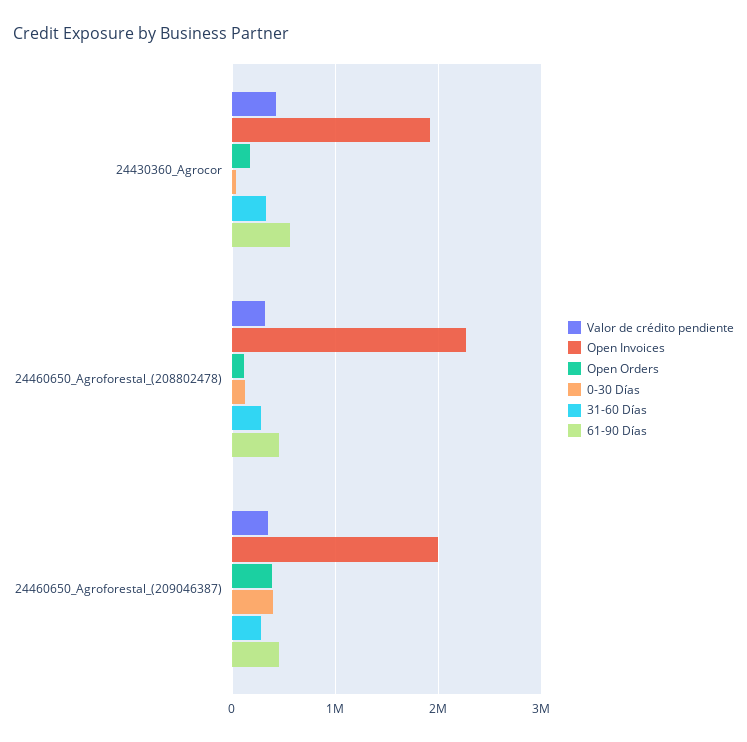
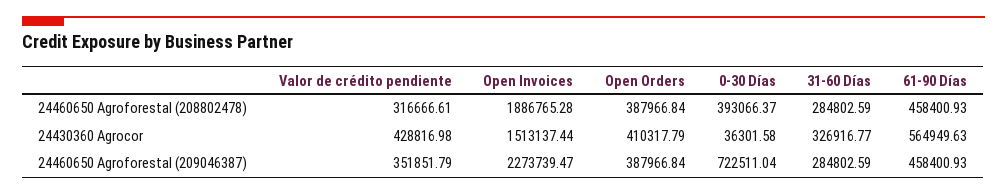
  {
    "Valor de crédito pendiente": {
      "24430360_Agrocor": 428816.98,
      "24460650_Agroforestal_(208802478)": 316666.61,
      "24460650_Agroforestal_(209046387)": 351851.79
    },
    "Open Invoices": {
-     "24430360_Agrocor": 1900000,
+     "24430360_Agrocor": 1513137.44,
-     "24460650_Agroforestal_(208802478)": 2300000,
+     "24460650_Agroforestal_(208802478)": 1886765.28,
-     "24460650_Agroforestal_(209046387)": 2000000
+     "24460650_Agroforestal_(209046387)": 2273739.47
    },
    "Open Orders": {
-     "24430360_Agrocor": 200000,
+     "24430360_Agrocor": 410317.79,
-     "24460650_Agroforestal_(208802478)": 100000,
+     "24460650_Agroforestal_(208802478)": 387966.84,
      "24460650_Agroforestal_(209046387)": 387966.84
    },
    "0-30 Días": {
      "24430360_Agrocor": 36301.58,
-     "24460650_Agroforestal_(208802478)": 100000,
+     "24460650_Agroforestal_(208802478)": 393066.37,
-     "24460650_Agroforestal_(209046387)": 400000
+     "24460650_Agroforestal_(209046387)": 722511.04
    },
    "31-60 Días": {
      "24430360_Agrocor": 326916.77,
      "24460650_Agroforestal_(208802478)": 284802.59,
      "24460650_Agroforestal_(209046387)": 284802.59
    },
    "61-90 Días": {
      "24430360_Agrocor": 564949.63,
      "24460650_Agroforestal_(208802478)": 458400.93,
      "24460650_Agroforestal_(209046387)": 458400.93
    }
  }

